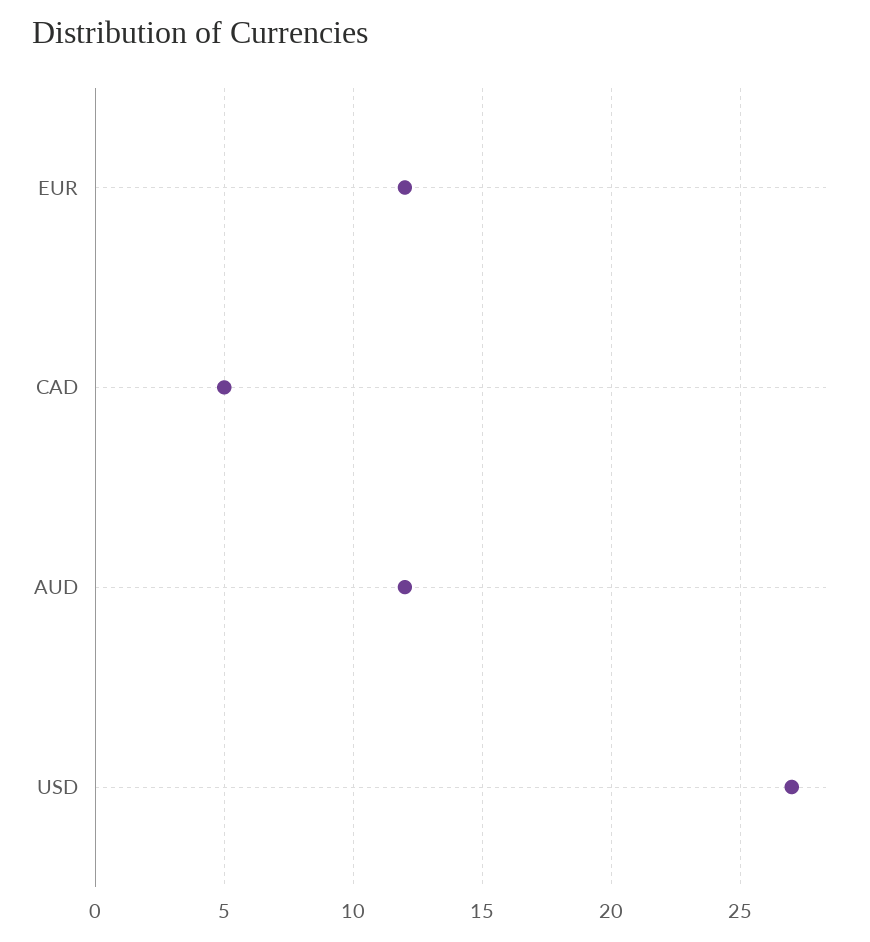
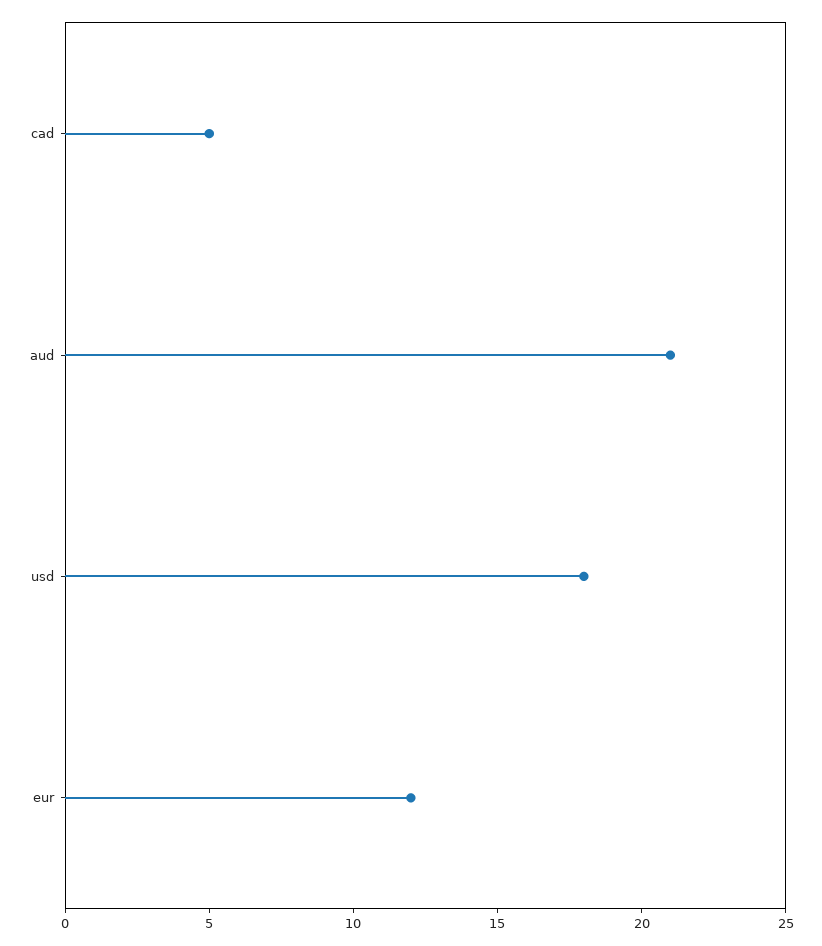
  {
    "EUR": 12,
    "CAD": 5,
-   "AUD": 12,
+   "AUD": 21,
-   "USD": 27
+   "USD": 18
  }

